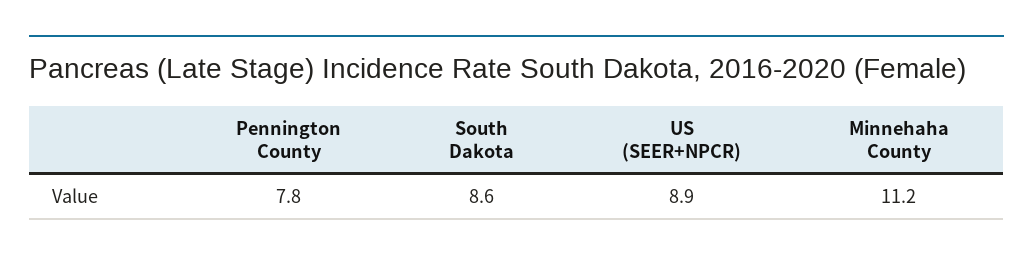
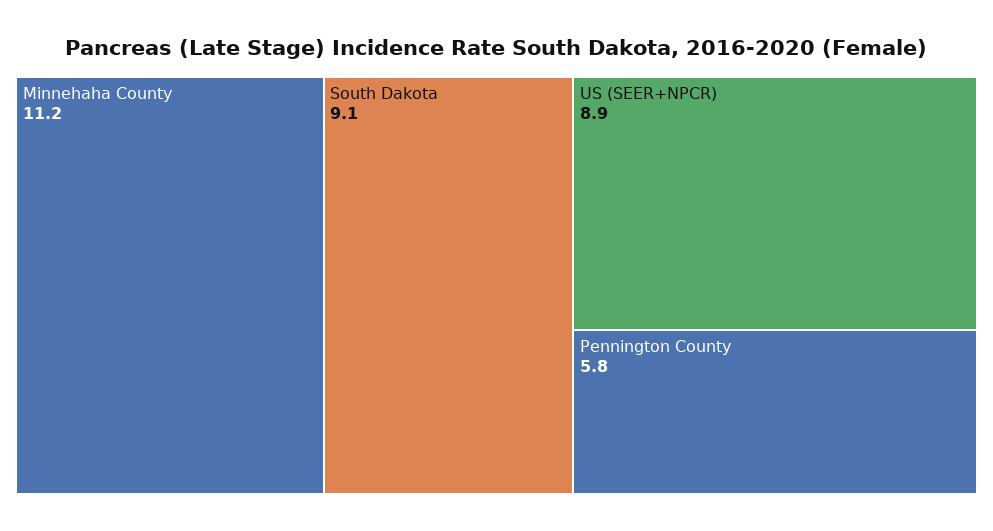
  {
-   "Pennington County": 7.8,
+   "Pennington County": 5.8,
-   "South Dakota": 8.6,
+   "South Dakota": 9.1,
    "US (SEER+NPCR)": 8.9,
    "Minnehaha County": 11.2
  }

